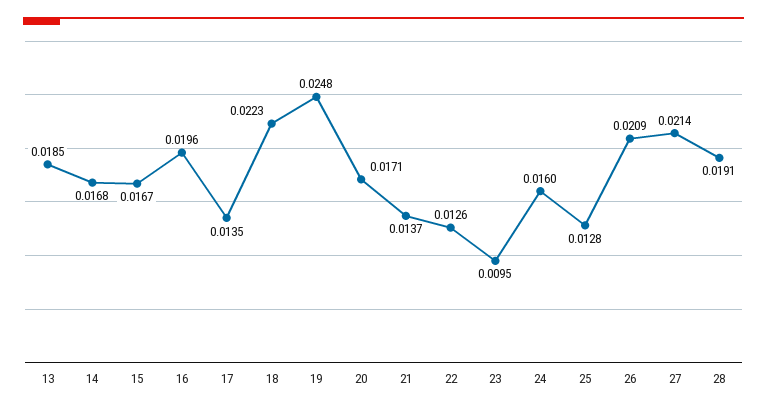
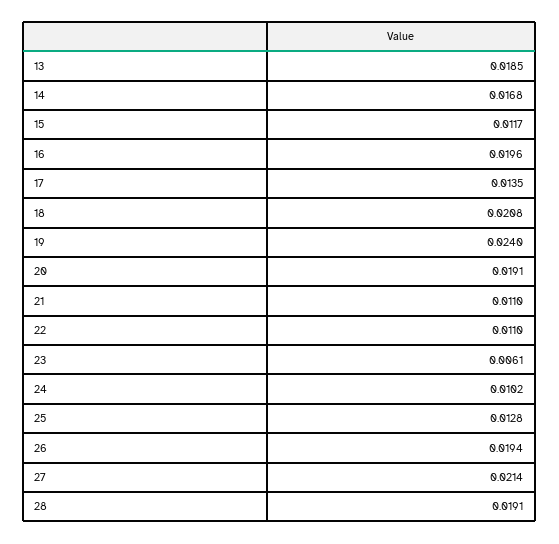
  {
    "13": 0.0185,
    "14": 0.0168,
-   "15": 0.0167,
+   "15": 0.0117,
    "16": 0.0196,
    "17": 0.0135,
-   "18": 0.0223,
+   "18": 0.0208,
-   "19": 0.0248,
+   "19": 0.024,
-   "20": 0.0171,
+   "20": 0.0191,
-   "21": 0.0137,
+   "21": 0.011,
-   "22": 0.0126,
+   "22": 0.011,
-   "23": 0.0095,
+   "23": 0.0061,
-   "24": 0.016,
+   "24": 0.0102,
    "25": 0.0128,
-   "26": 0.0209,
+   "26": 0.0194,
    "27": 0.0214,
    "28": 0.0191
  }

